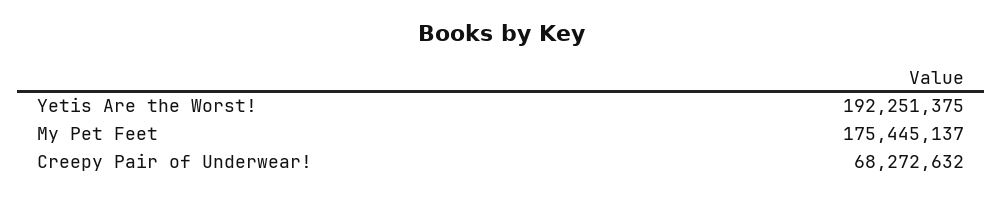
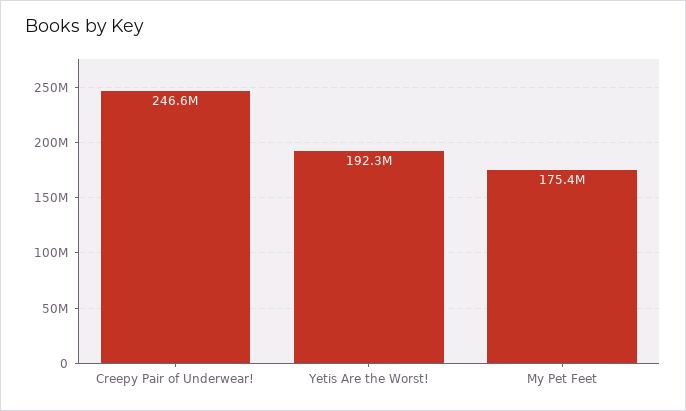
  {
    "Yetis Are the Worst!": 192251375,
    "My Pet Feet": 175445137,
-   "Creepy Pair of Underwear!": 68272632
+   "Creepy Pair of Underwear!": 246600000
  }

